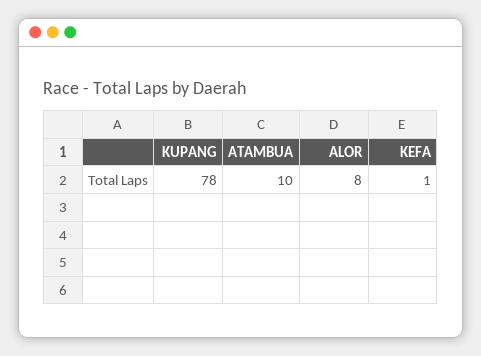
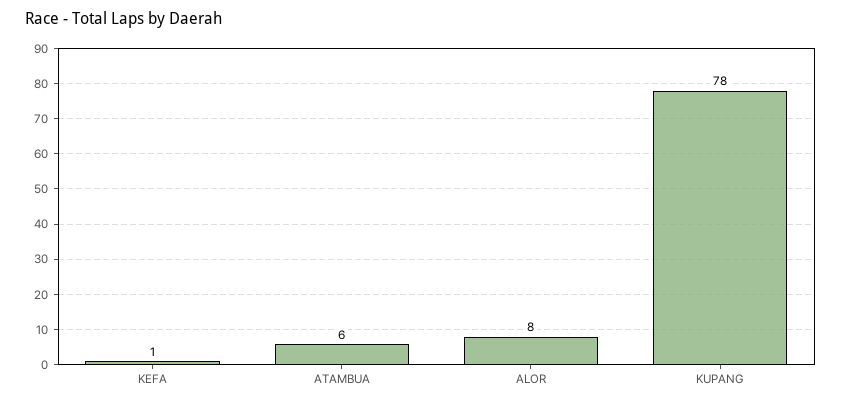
  {
    "KUPANG": 78,
-   "ATAMBUA": 10,
+   "ATAMBUA": 6,
    "ALOR": 8,
    "KEFA": 1
  }

